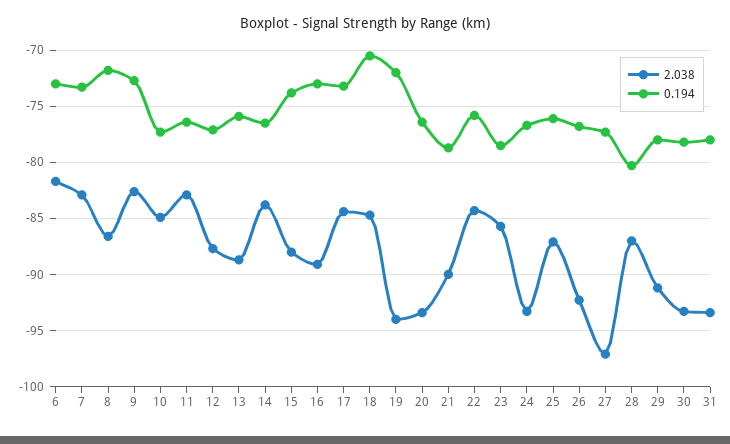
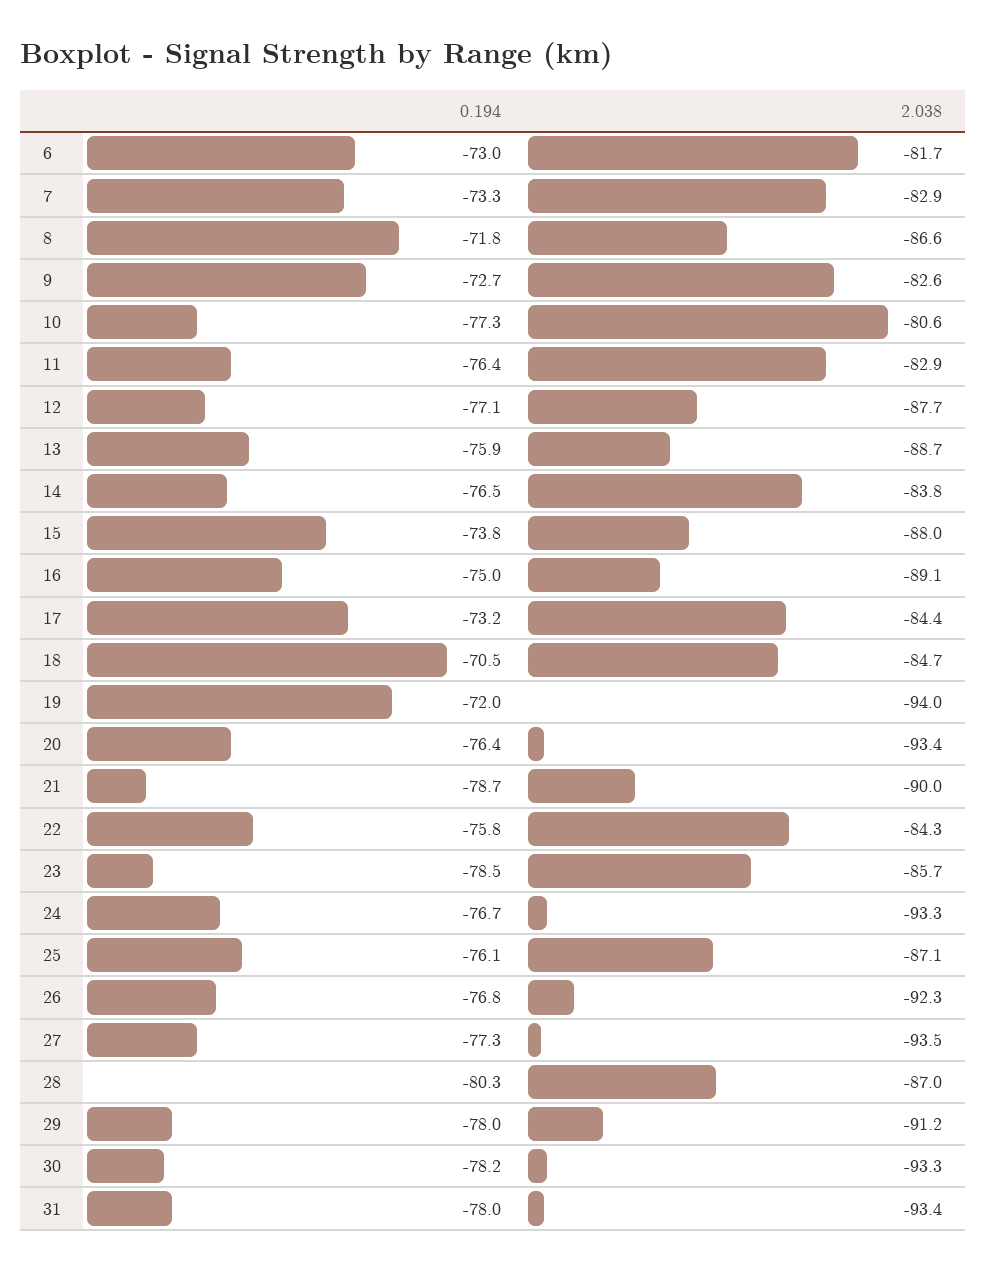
  {
    "2.038": {
      "6": -81.7,
      "7": -82.9,
      "8": -86.6,
      "9": -82.6,
-     "10": -85,
+     "10": -80.6,
      "11": -82.9,
      "12": -87.7,
      "13": -88.7,
      "14": -83.8,
      "15": -88,
      "16": -89.1,
      "17": -84.4,
      "18": -84.7,
      "19": -94,
      "20": -93.4,
      "21": -90,
      "22": -84.3,
      "23": -85.7,
      "24": -93.3,
      "25": -87.1,
      "26": -92.3,
-     "27": -97,
+     "27": -93.5,
      "28": -87,
      "29": -91.2,
      "30": -93.3,
      "31": -93.4
    },
    "0.194": {
      "6": -73,
      "7": -73.3,
      "8": -71.8,
      "9": -72.7,
      "10": -77.3,
      "11": -76.4,
      "12": -77.1,
      "13": -75.9,
      "14": -76.5,
      "15": -73.8,
-     "16": -73,
+     "16": -75,
      "17": -73.2,
      "18": -70.5,
      "19": -72,
      "20": -76.4,
      "21": -78.7,
      "22": -75.8,
      "23": -78.5,
      "24": -76.7,
      "25": -76.1,
      "26": -76.8,
      "27": -77.3,
      "28": -80.3,
      "29": -78,
      "30": -78.2,
      "31": -78
    }
  }

